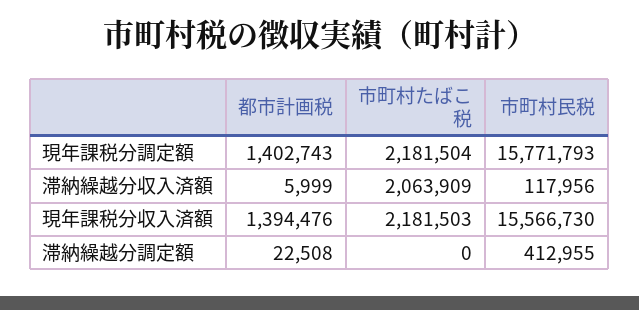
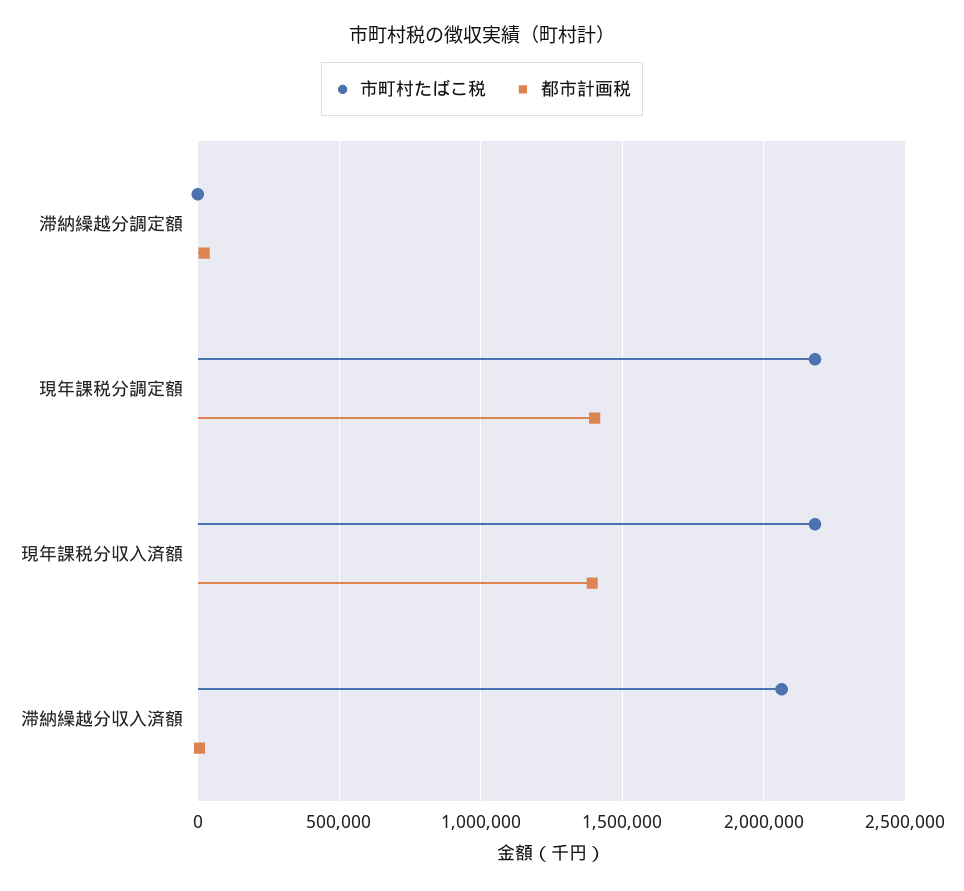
  {
    "都市計画税": {
      "現年課税分調定額": 1402743,
      "滞納繰越分収入済額": 5999,
      "現年課税分収入済額": 1394476,
      "滞納繰越分調定額": 22508
    },
    "市町村たばこ税": {
      "現年課税分調定額": 2181504,
      "滞納繰越分収入済額": 2063909,
      "現年課税分収入済額": 2181503,
      "滞納繰越分調定額": 0
-   },
+   }
-   "市町村民税": {
-     "現年課税分調定額": 15771793,
-     "滞納繰越分収入済額": 117956,
-     "現年課税分収入済額": 15566730,
-     "滞納繰越分調定額": 412955
-   }
  }

